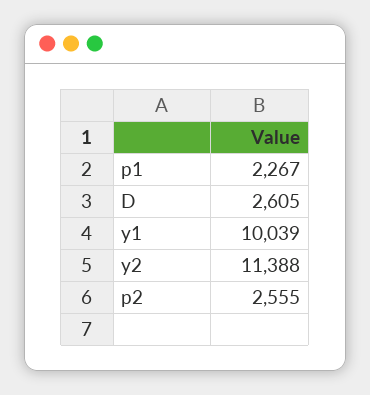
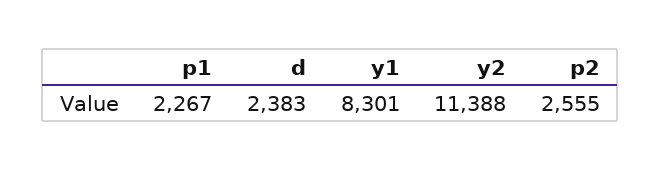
  {
    "p1": 2267,
-   "D": 2605,
+   "D": 2383,
-   "y1": 10039,
+   "y1": 8301,
    "y2": 11388,
    "p2": 2555
  }

